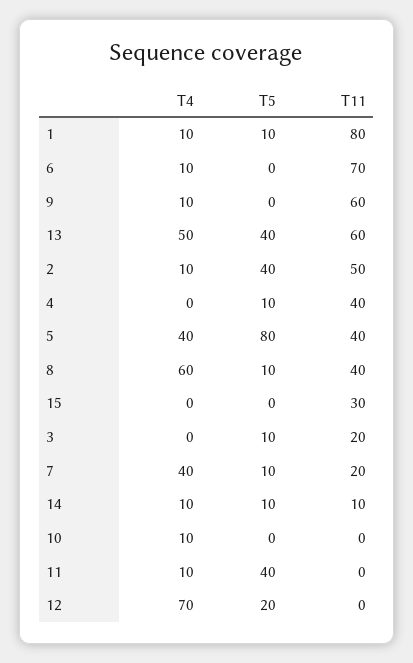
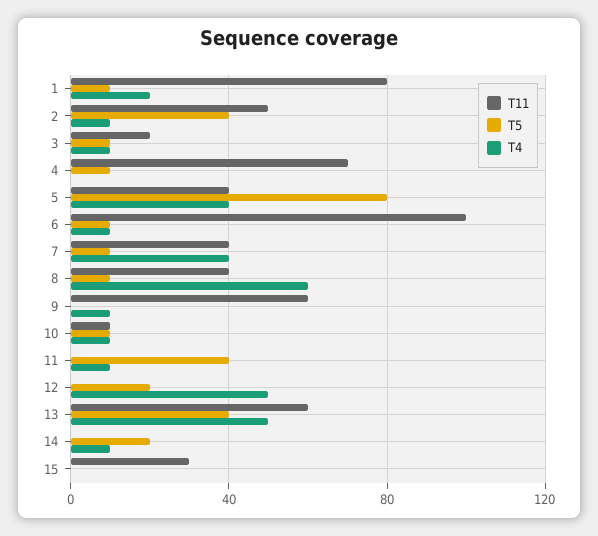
  {
    "T4": {
-     "1": 10,
+     "1": 20,
      "6": 10,
      "9": 10,
      "13": 50,
      "2": 10,
      "4": 0,
      "5": 40,
      "8": 60,
      "15": 0,
-     "3": 0,
+     "3": 10,
      "7": 40,
      "14": 10,
      "10": 10,
      "11": 10,
-     "12": 70
+     "12": 50
    },
    "T5": {
      "1": 10,
-     "6": 0,
+     "6": 10,
      "9": 0,
      "13": 40,
      "2": 40,
      "4": 10,
      "5": 80,
      "8": 10,
      "15": 0,
      "3": 10,
      "7": 10,
-     "14": 10,
+     "14": 20,
-     "10": 0,
+     "10": 10,
      "11": 40,
      "12": 20
    },
    "T11": {
      "1": 80,
-     "6": 70,
+     "6": 100,
      "9": 60,
      "13": 60,
      "2": 50,
-     "4": 40,
+     "4": 70,
      "5": 40,
      "8": 40,
      "15": 30,
      "3": 20,
-     "7": 20,
+     "7": 40,
-     "14": 10,
+     "14": 0,
-     "10": 0,
+     "10": 10,
      "11": 0,
      "12": 0
    }
  }

